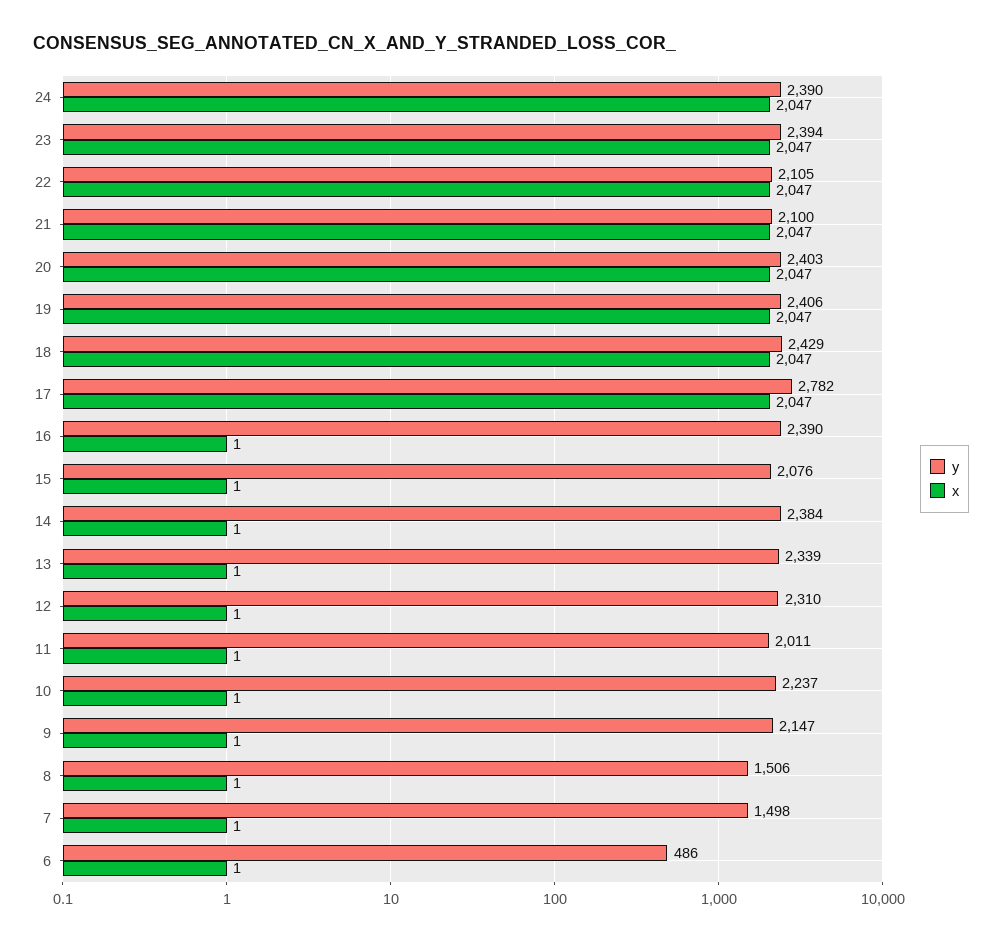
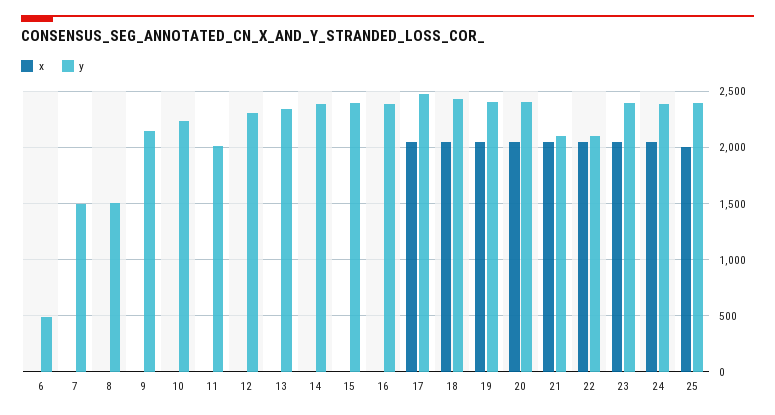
  {
    "y": {
      "24": 2390,
      "23": 2394,
      "22": 2105,
      "21": 2100,
      "20": 2403,
      "19": 2406,
      "18": 2429,
-     "17": 2782,
+     "17": 2500,
      "16": 2390,
-     "15": 2076,
+     "15": 2400,
      "14": 2384,
      "13": 2339,
      "12": 2310,
      "11": 2011,
      "10": 2237,
      "9": 2147,
      "8": 1506,
      "7": 1498,
-     "6": 486
+     "6": 486,
+     "25": 2400
    },
    "x": {
      "24": 2047,
      "23": 2047,
      "22": 2047,
      "21": 2047,
      "20": 2047,
      "19": 2047,
      "18": 2047,
      "17": 2047,
      "16": 1,
      "15": 1,
      "14": 1,
      "13": 1,
      "12": 1,
      "11": 1,
      "10": 1,
      "9": 1,
      "8": 1,
      "7": 1,
-     "6": 1
+     "6": 1,
+     "25": 2000
    }
  }

